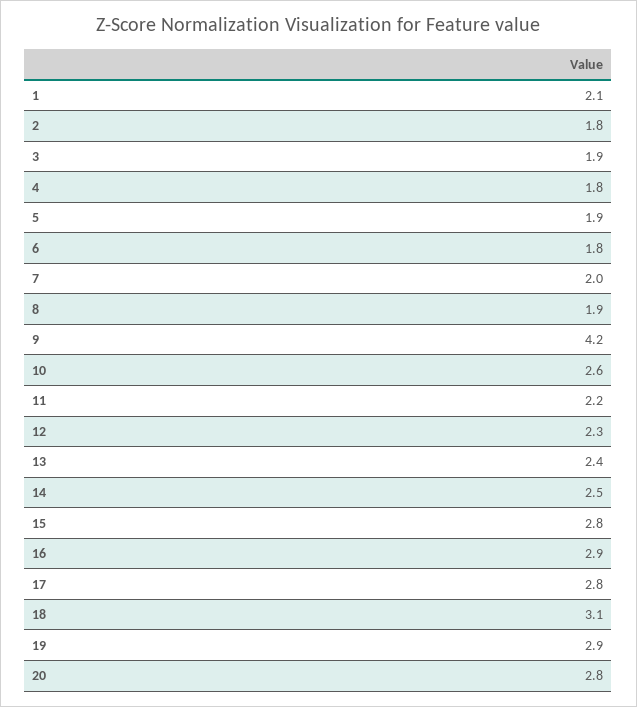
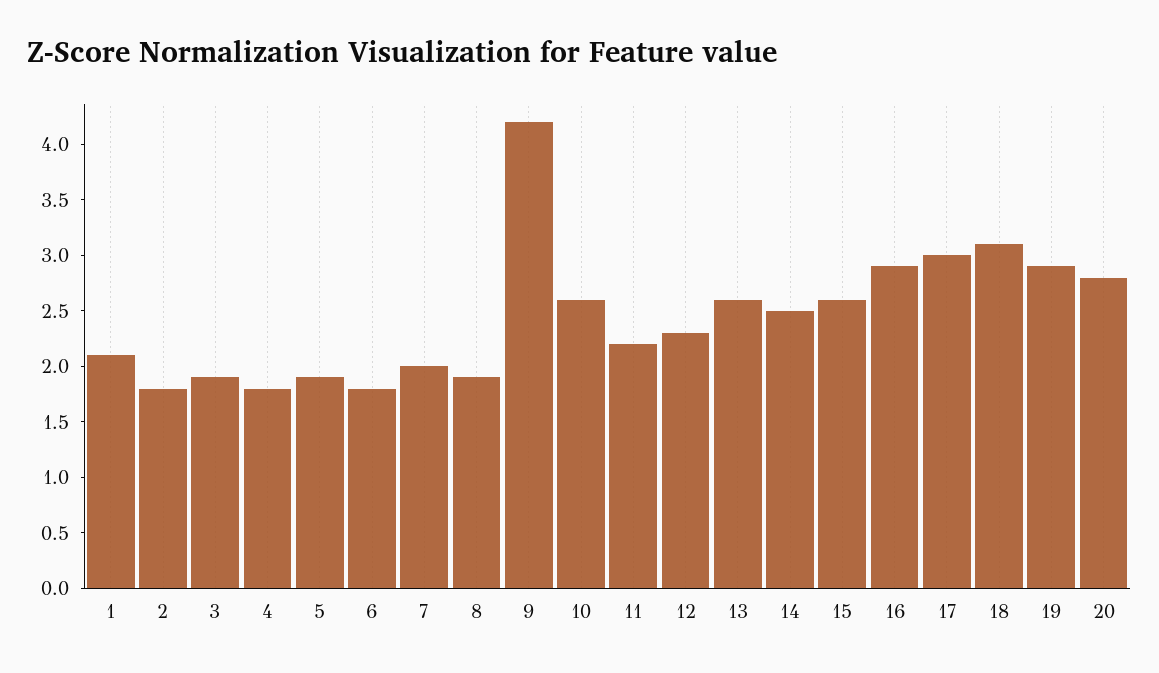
  {
    "1": 2.1,
    "2": 1.8,
    "3": 1.9,
    "4": 1.8,
    "5": 1.9,
    "6": 1.8,
    "7": 2,
    "8": 1.9,
    "9": 4.2,
    "10": 2.6,
    "11": 2.2,
    "12": 2.3,
-   "13": 2.4,
+   "13": 2.6,
    "14": 2.5,
-   "15": 2.8,
+   "15": 2.6,
    "16": 2.9,
-   "17": 2.8,
+   "17": 3,
    "18": 3.1,
    "19": 2.9,
    "20": 2.8
  }

